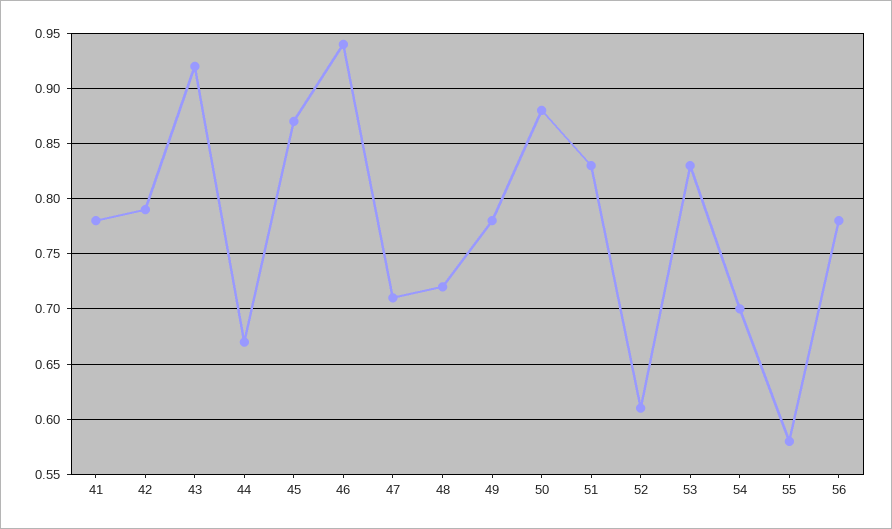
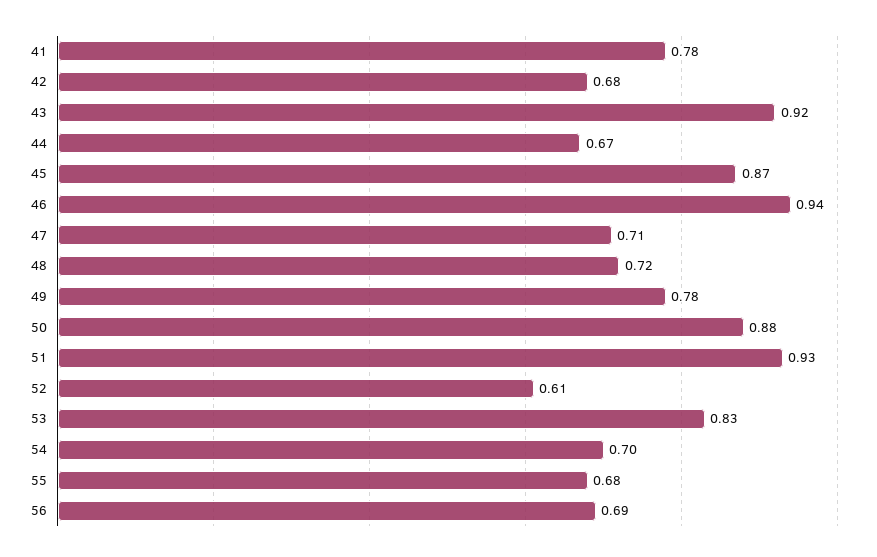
  {
    "41": 0.78,
-   "42": 0.79,
+   "42": 0.68,
    "43": 0.92,
    "44": 0.67,
    "45": 0.87,
    "46": 0.94,
    "47": 0.71,
    "48": 0.72,
    "49": 0.78,
    "50": 0.88,
-   "51": 0.83,
+   "51": 0.93,
    "52": 0.61,
    "53": 0.83,
    "54": 0.7,
-   "55": 0.58,
+   "55": 0.68,
-   "56": 0.78
+   "56": 0.69
  }

